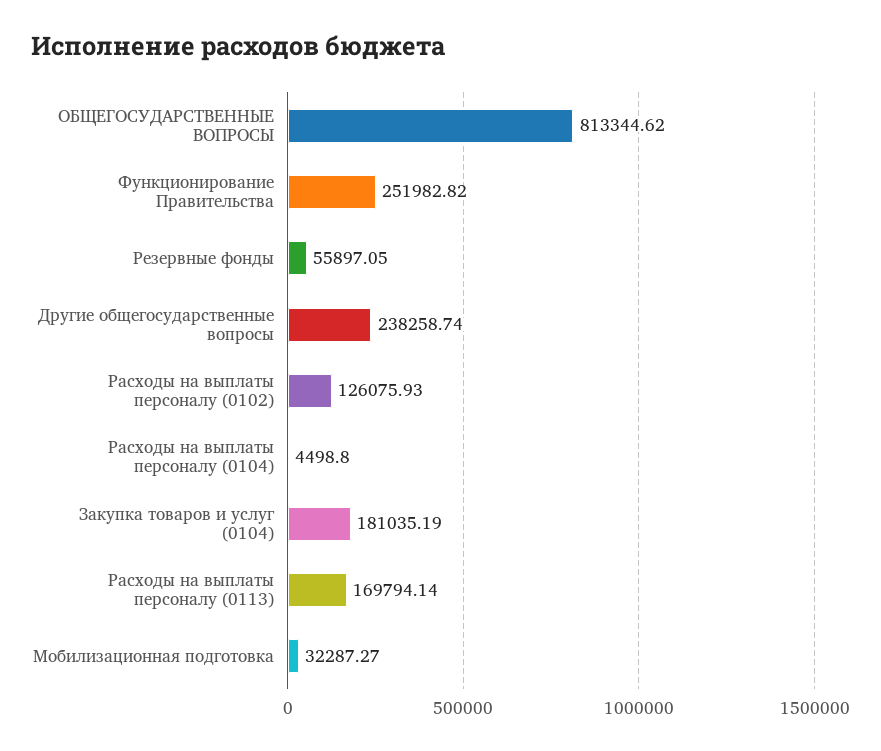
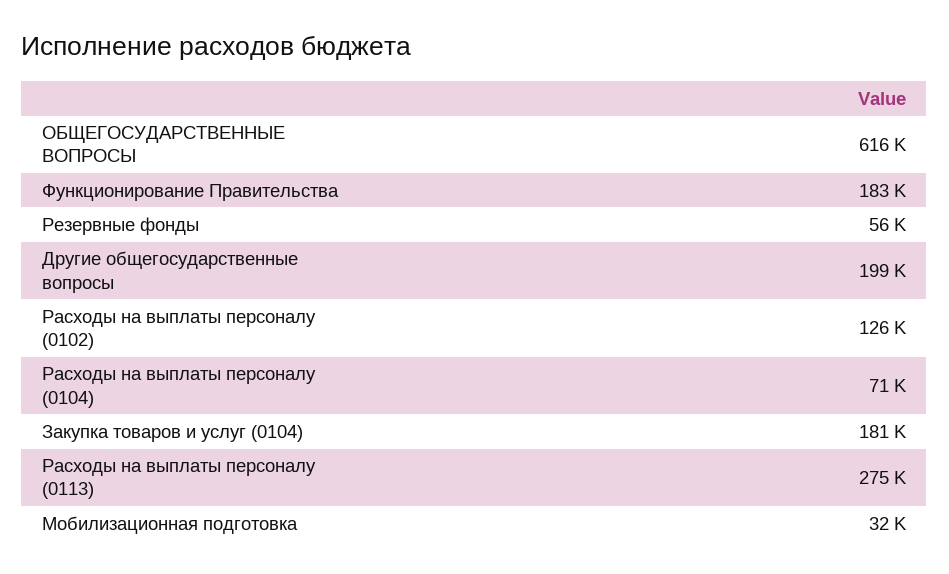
  {
-   "ОБЩЕГОСУДАРСТВЕННЫЕ ВОПРОСЫ": 813344.62,
+   "ОБЩЕГОСУДАРСТВЕННЫЕ ВОПРОСЫ": 616000,
-   "Функционирование Правительства": 251982.82,
+   "Функционирование Правительства": 183000,
    "Резервные фонды": 55897.05,
-   "Другие общегосударственные вопросы": 238258.74,
+   "Другие общегосударственные вопросы": 199000,
    "Расходы на выплаты персоналу (0102)": 126075.93,
-   "Расходы на выплаты персоналу (0104)": 4498.8,
+   "Расходы на выплаты персоналу (0104)": 71000,
    "Закупка товаров и услуг (0104)": 181035.19,
-   "Расходы на выплаты персоналу (0113)": 169794.14,
+   "Расходы на выплаты персоналу (0113)": 275000,
    "Мобилизационная подготовка": 32287.27
  }

